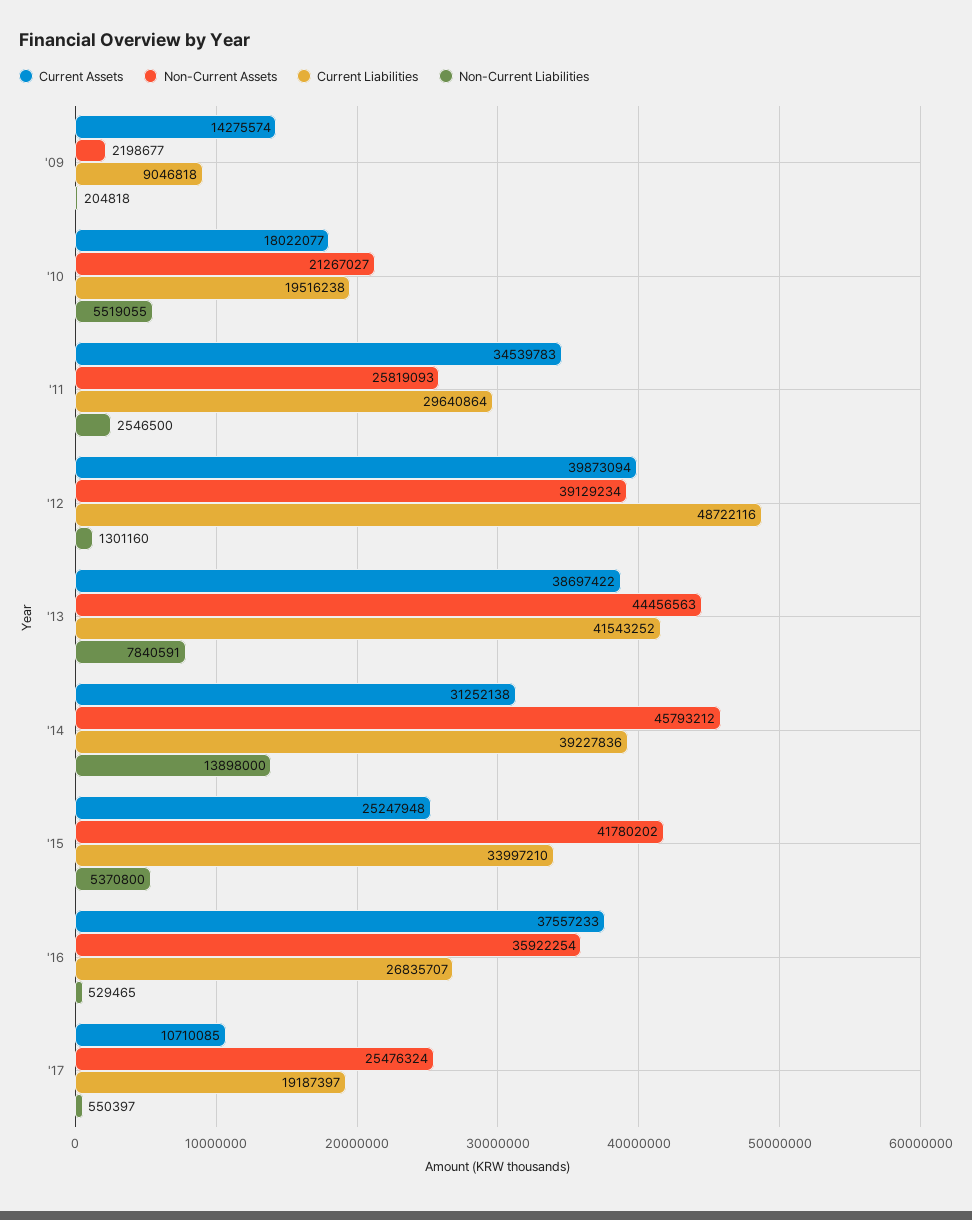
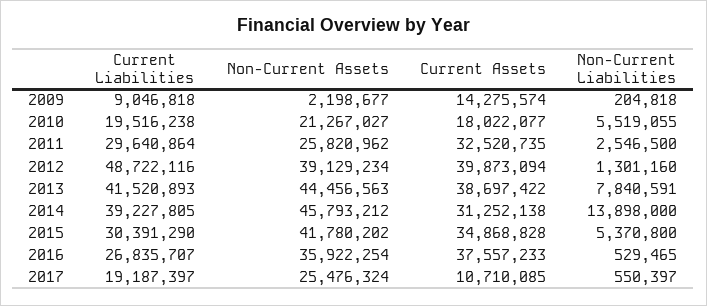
  {
    "Current Assets": {
      "'09": 14275574,
      "'10": 18022077,
-     "'11": 34539783,
+     "'11": 32520735,
      "'12": 39873094,
      "'13": 38697422,
      "'14": 31252138,
-     "'15": 25247948,
+     "'15": 34868828,
      "'16": 37557233,
      "'17": 10710085
    },
    "Non-Current Assets": {
      "'09": 2198677,
      "'10": 21267027,
-     "'11": 25819093,
+     "'11": 25820962,
      "'12": 39129234,
      "'13": 44456563,
      "'14": 45793212,
      "'15": 41780202,
      "'16": 35922254,
      "'17": 25476324
    },
    "Current Liabilities": {
      "'09": 9046818,
      "'10": 19516238,
      "'11": 29640864,
      "'12": 48722116,
-     "'13": 41543252,
+     "'13": 41520893,
-     "'14": 39227836,
+     "'14": 39227805,
-     "'15": 33997210,
+     "'15": 30391290,
      "'16": 26835707,
      "'17": 19187397
    },
    "Non-Current Liabilities": {
      "'09": 204818,
      "'10": 5519055,
      "'11": 2546500,
      "'12": 1301160,
      "'13": 7840591,
      "'14": 13898000,
      "'15": 5370800,
      "'16": 529465,
      "'17": 550397
    }
  }

